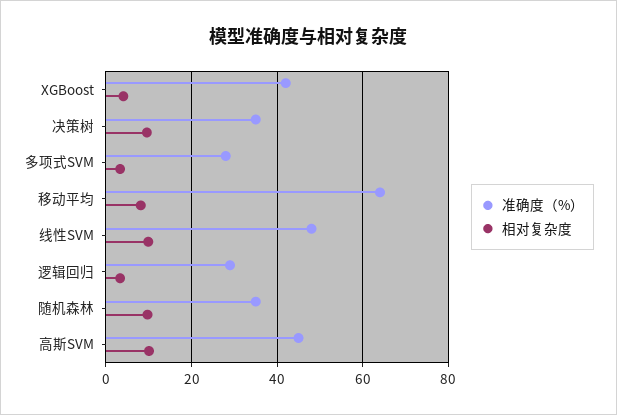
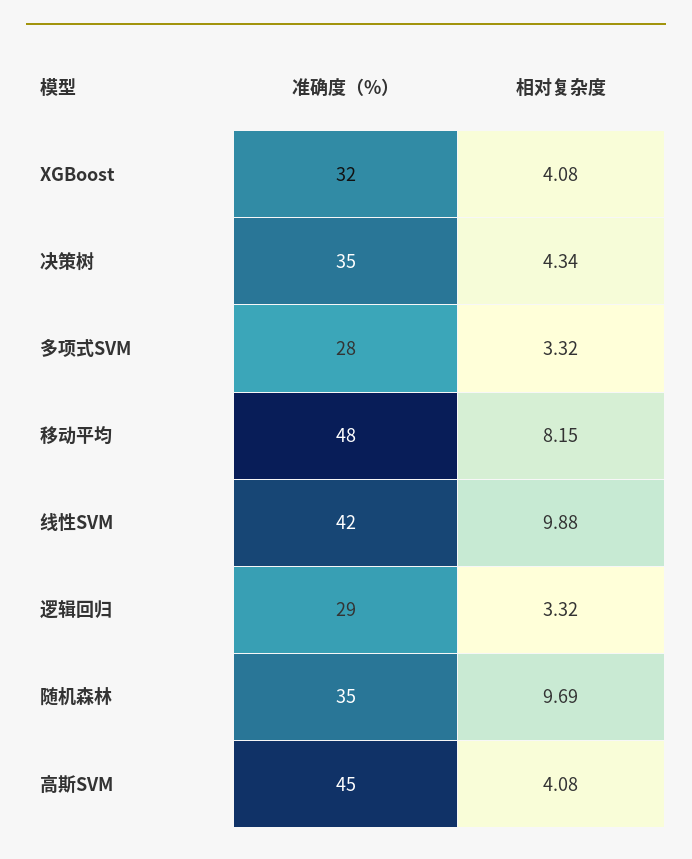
  {
    "准确度（%）": {
-     "XGBoost": 42,
+     "XGBoost": 32,
      "决策树": 35,
      "多项式SVM": 28,
-     "移动平均": 64,
+     "移动平均": 48,
-     "线性SVM": 48,
+     "线性SVM": 42,
      "逻辑回归": 29,
      "随机森林": 35,
      "高斯SVM": 45
    },
    "相对复杂度": {
      "XGBoost": 4.08,
-     "决策树": 10,
+     "决策树": 4.34,
      "多项式SVM": 3.32,
      "移动平均": 8.15,
      "线性SVM": 9.88,
      "逻辑回归": 3.32,
      "随机森林": 9.69,
-     "高斯SVM": 10
+     "高斯SVM": 4.08
    }
  }

